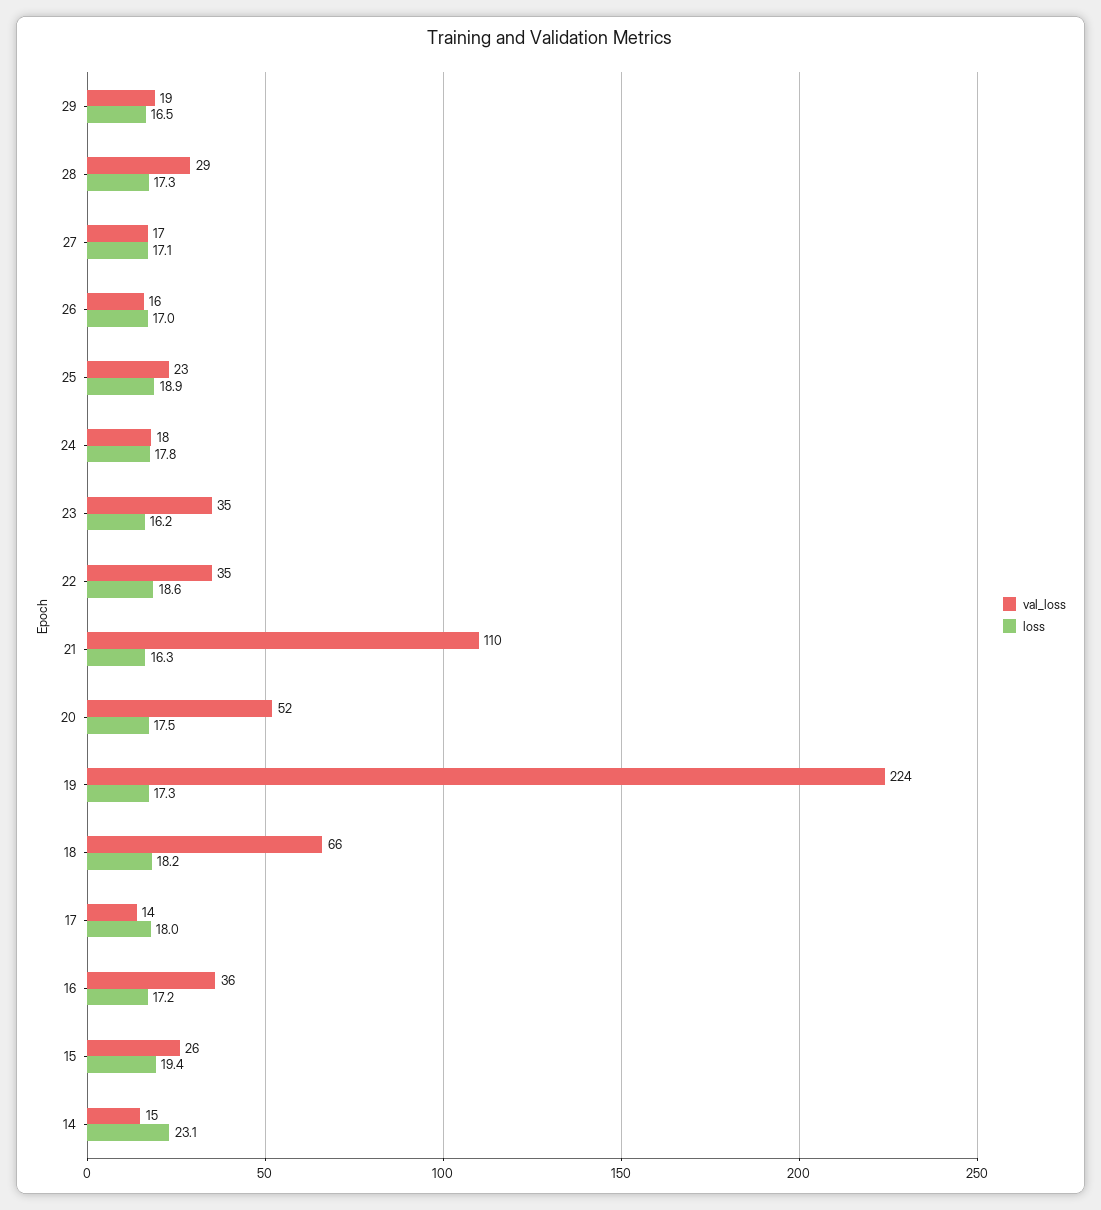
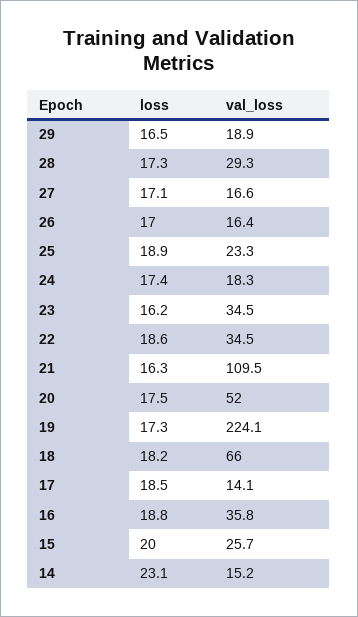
  {
    "val_loss": {
      "29": 18.9,
      "28": 29.3,
      "27": 16.6,
      "26": 16.4,
      "25": 23.3,
      "24": 18.3,
      "23": 34.5,
      "22": 34.5,
      "21": 109.5,
      "20": 52,
      "19": 224.1,
      "18": 66,
      "17": 14.1,
      "16": 35.8,
      "15": 25.7,
      "14": 15.2
    },
    "loss": {
      "29": 16.5,
      "28": 17.3,
      "27": 17.1,
      "26": 17,
      "25": 18.9,
-     "24": 17.8,
+     "24": 17.4,
      "23": 16.2,
      "22": 18.6,
      "21": 16.3,
      "20": 17.5,
      "19": 17.3,
      "18": 18.2,
-     "17": 18,
+     "17": 18.5,
-     "16": 17.2,
+     "16": 18.8,
-     "15": 19.4,
+     "15": 20,
      "14": 23.1
    }
  }

